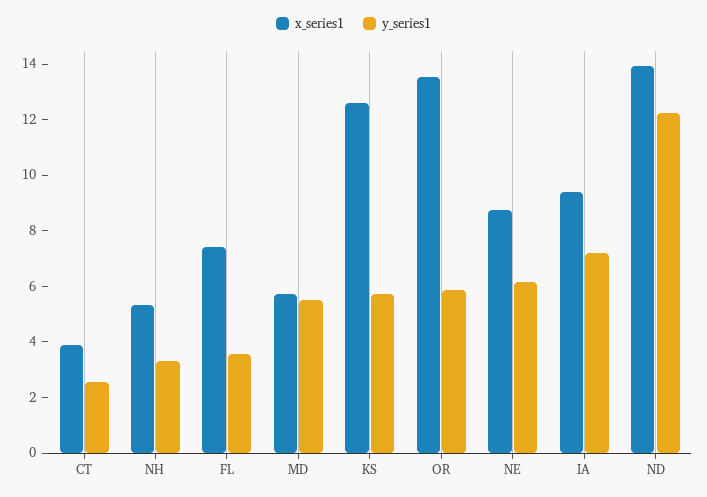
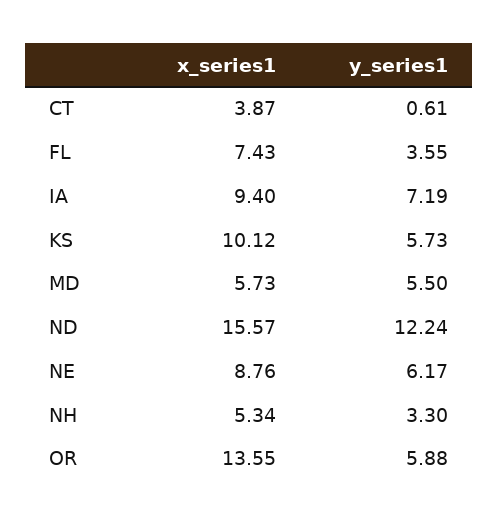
  {
    "x_series1": {
      "CT": 3.87,
      "NH": 5.34,
      "FL": 7.43,
      "MD": 5.73,
-     "KS": 12.5,
+     "KS": 10.12,
      "OR": 13.55,
      "NE": 8.76,
      "IA": 9.4,
-     "ND": 14
+     "ND": 15.57
    },
    "y_series1": {
-     "CT": 2.5,
+     "CT": 0.61,
      "NH": 3.3,
      "FL": 3.55,
      "MD": 5.5,
      "KS": 5.73,
      "OR": 5.88,
      "NE": 6.17,
      "IA": 7.19,
      "ND": 12.24
    }
  }

